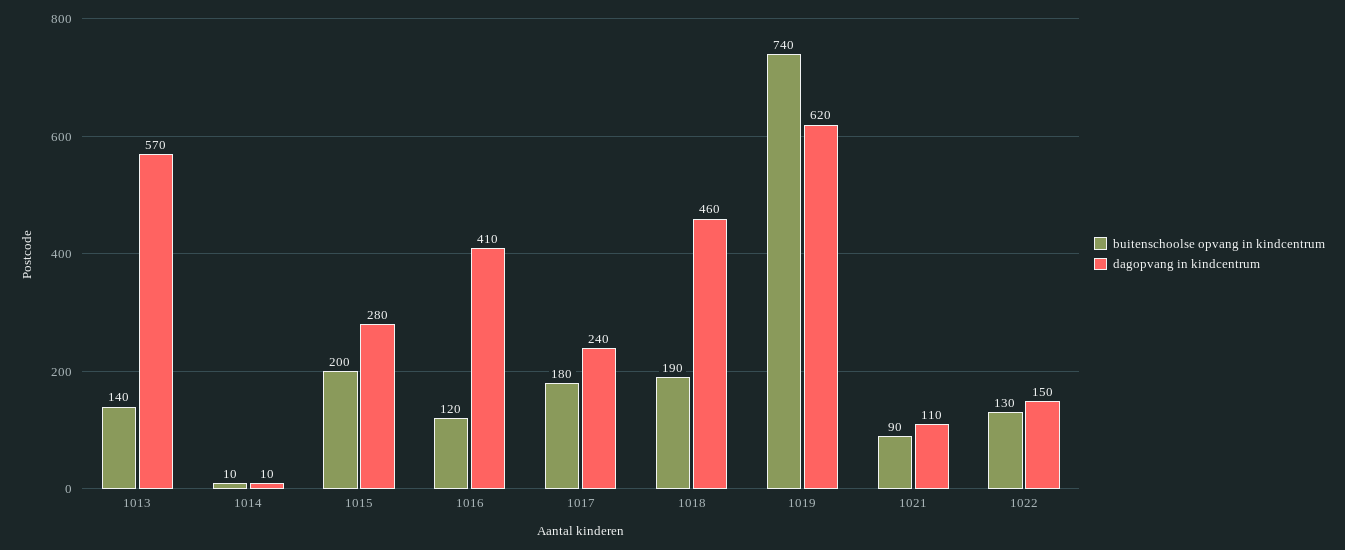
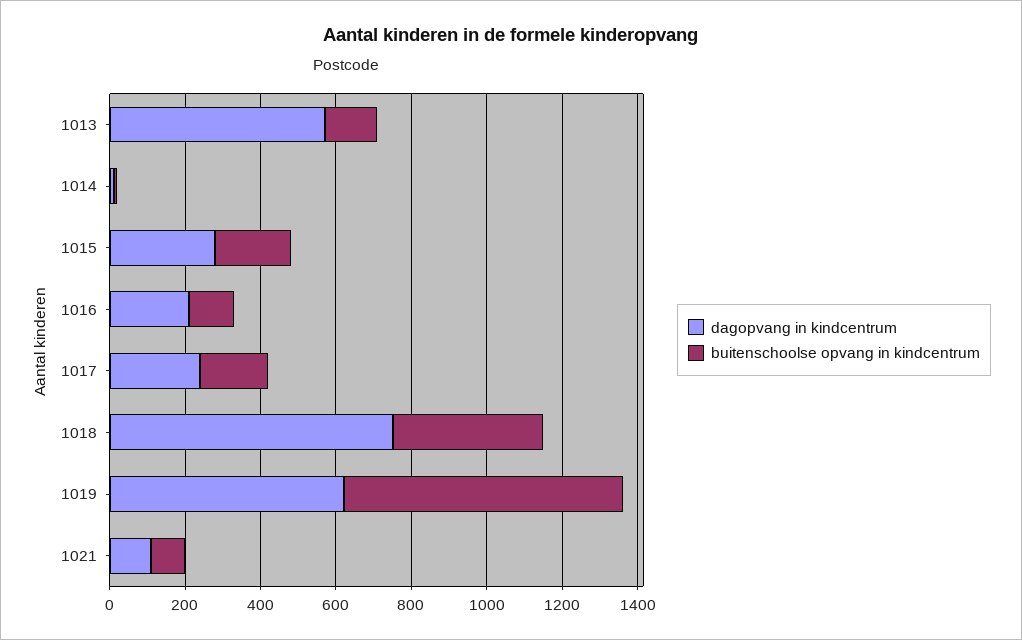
  {
    "buitenschoolse opvang in kindcentrum": {
      "1013": 140,
      "1014": 10,
      "1015": 200,
      "1016": 120,
      "1017": 180,
-     "1018": 190,
+     "1018": 400,
      "1019": 740,
-     "1021": 90,
+     "1021": 90
-     "1022": 130
    },
    "dagopvang in kindcentrum": {
      "1013": 570,
      "1014": 10,
      "1015": 280,
-     "1016": 410,
+     "1016": 200,
      "1017": 240,
-     "1018": 460,
+     "1018": 750,
      "1019": 620,
-     "1021": 110,
+     "1021": 110
-     "1022": 150
    }
  }

